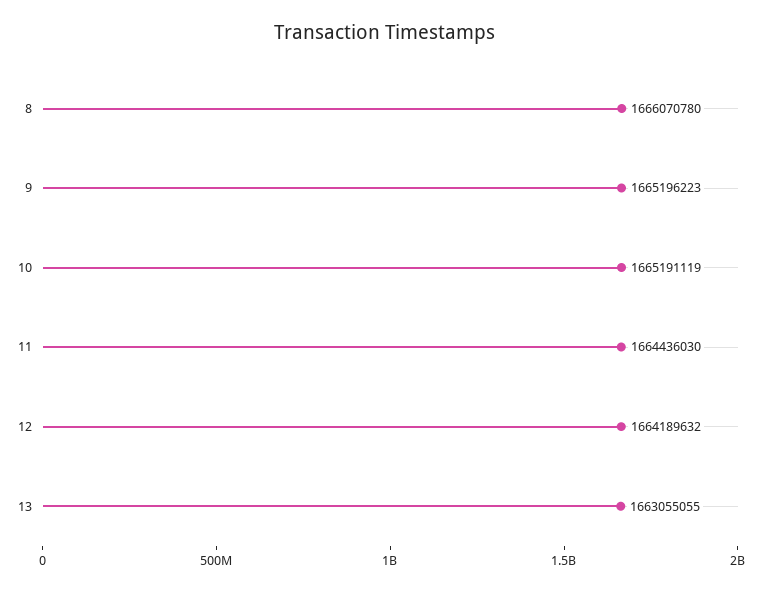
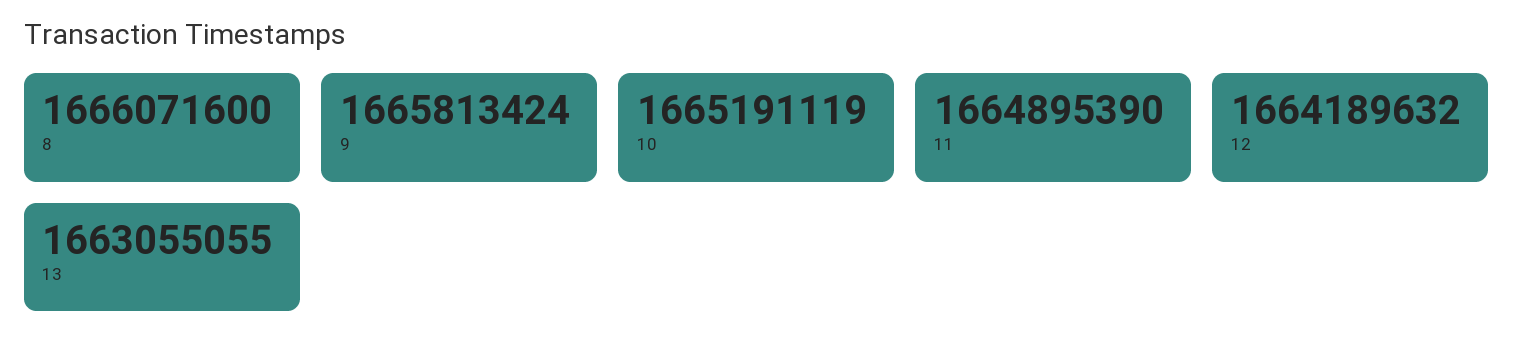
  {
-   "8": 1666070780,
+   "8": 1666071600,
-   "9": 1665196223,
+   "9": 1665813424,
    "10": 1665191119,
-   "11": 1664436030,
+   "11": 1664895390,
    "12": 1664189632,
    "13": 1663055055
  }

